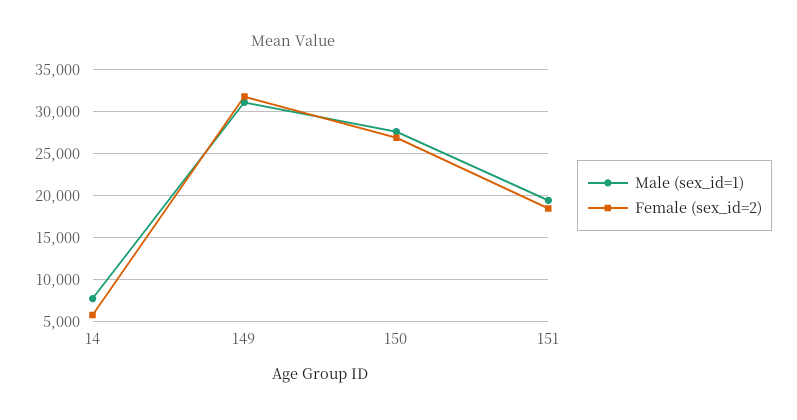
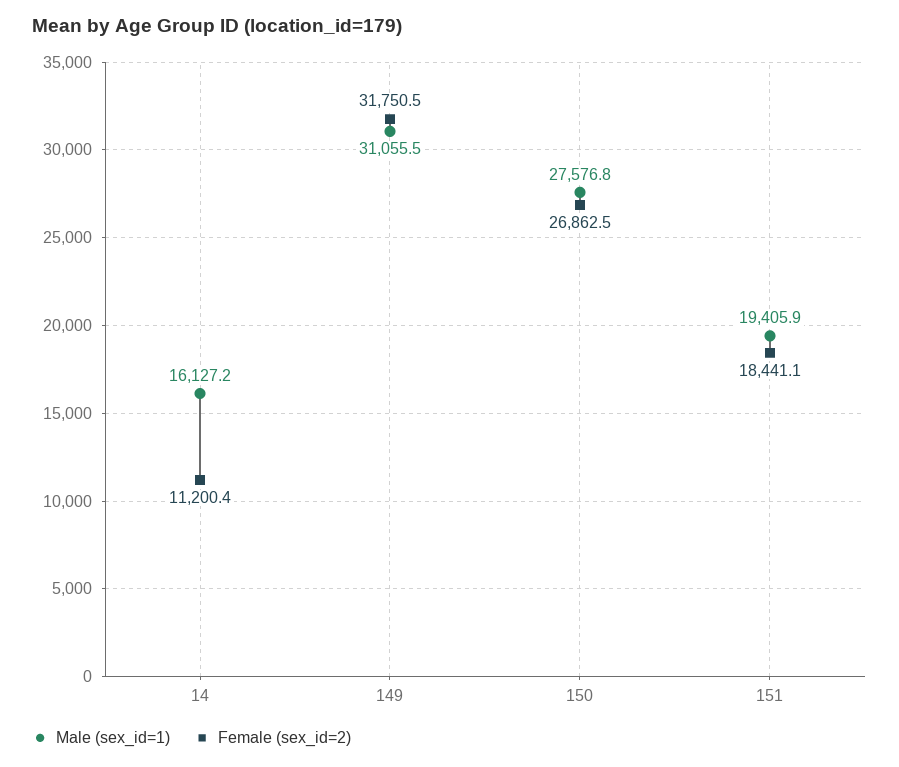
  {
    "Male (sex_id=1)": {
-     "14": 8000,
+     "14": 16127.2,
      "149": 31055.5,
      "150": 27576.8,
      "151": 19405.9
    },
    "Female (sex_id=2)": {
-     "14": 6000,
+     "14": 11200.4,
      "149": 31750.5,
      "150": 26862.5,
      "151": 18441.1
    }
  }

